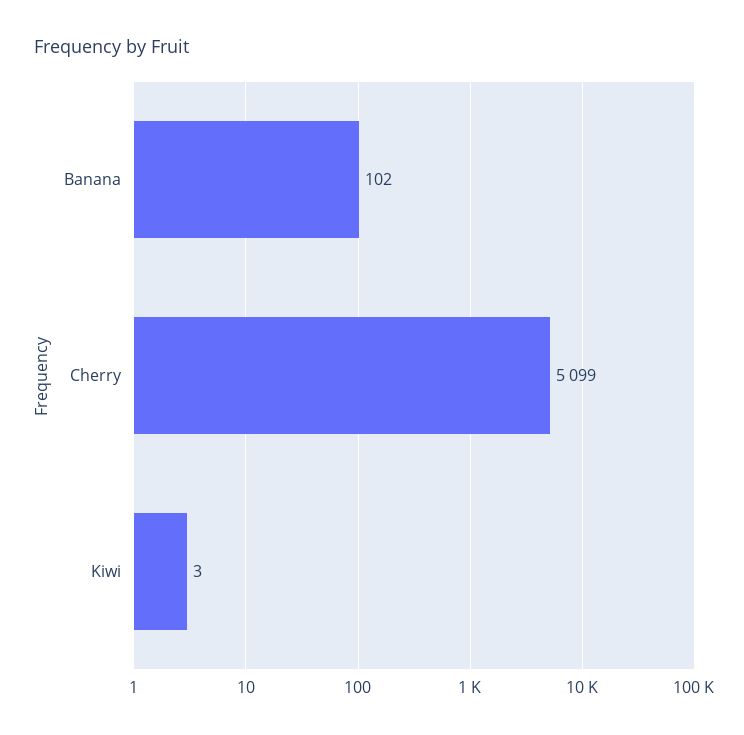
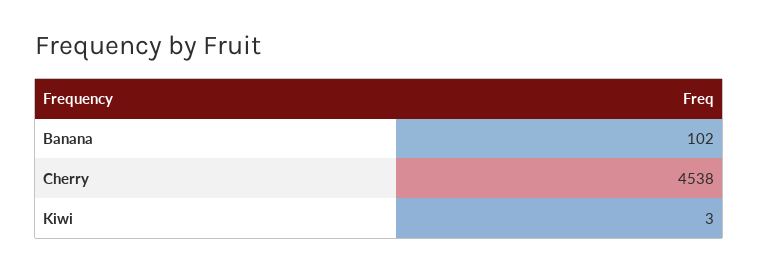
  {
    "Banana": 102,
-   "Cherry": 5099,
+   "Cherry": 4538,
    "Kiwi": 3
  }

